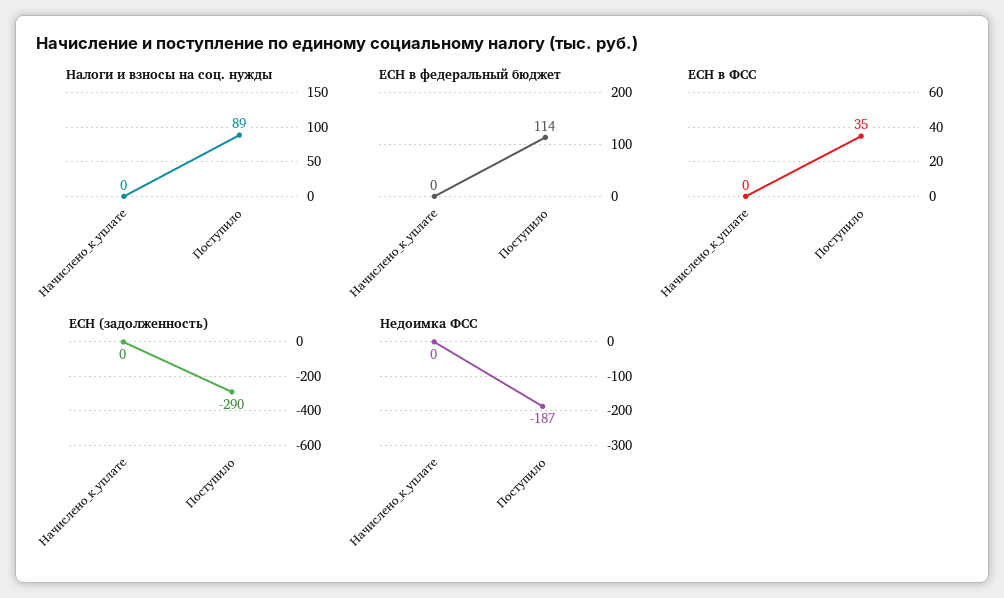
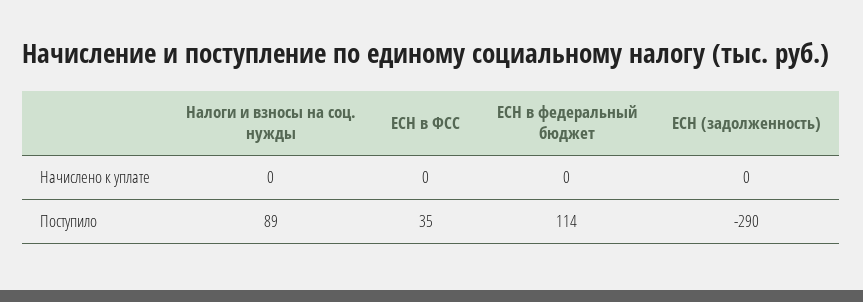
  {
    "Налоги и взносы на соц. нужды": {
      "Начислено_к_уплате": 0,
      "Поступило": 89
    },
    "ЕСН в федеральный бюджет": {
      "Начислено_к_уплате": 0,
      "Поступило": 114
    },
    "ЕСН в ФСС": {
      "Начислено_к_уплате": 0,
      "Поступило": 35
    },
    "ЕСН (задолженность)": {
      "Начислено_к_уплате": 0,
      "Поступило": -290
-   },
+   }
-   "Недоимка ФСС": {
-     "Начислено_к_уплате": 0,
-     "Поступило": -187
-   }
  }

